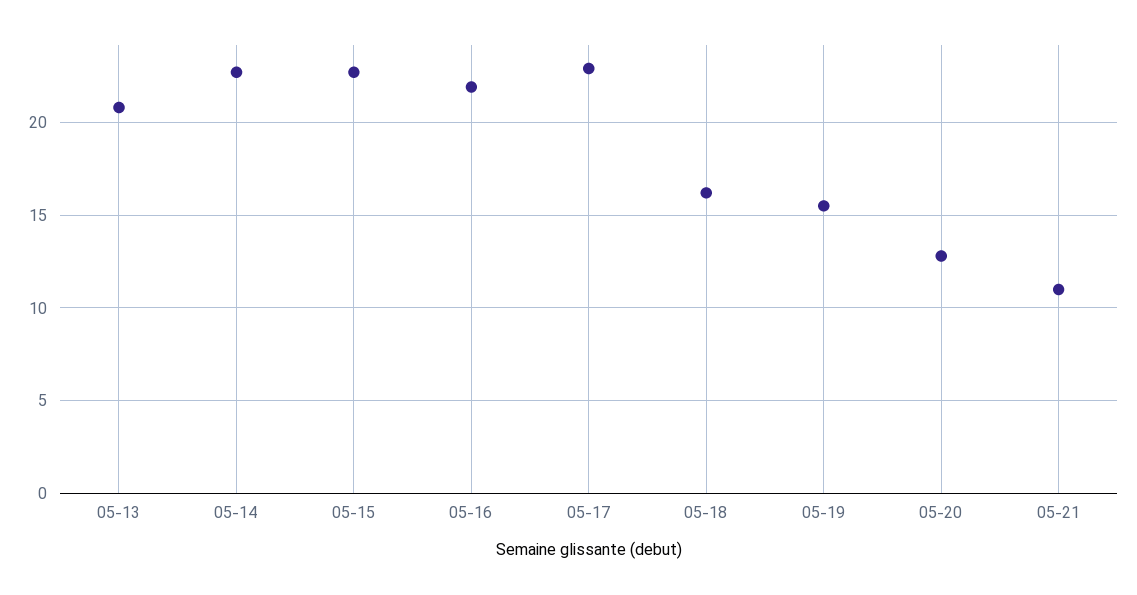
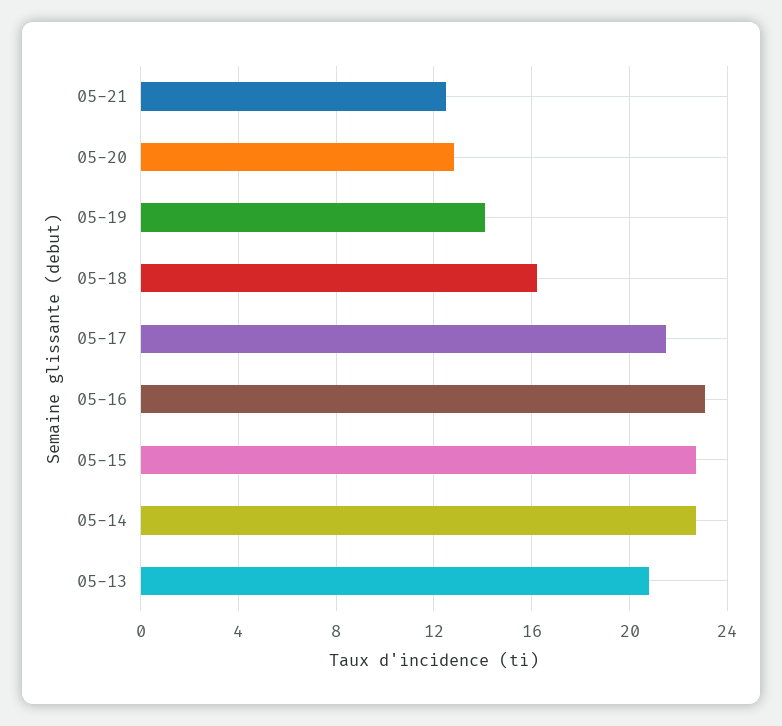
  {
    "05-13": 21,
    "05-14": 22.5,
    "05-15": 22.5,
-   "05-16": 22,
+   "05-16": 23,
-   "05-17": 23,
+   "05-17": 21.5,
    "05-18": 16,
-   "05-19": 15.5,
+   "05-19": 14,
    "05-20": 13,
-   "05-21": 11
+   "05-21": 12.5
  }

